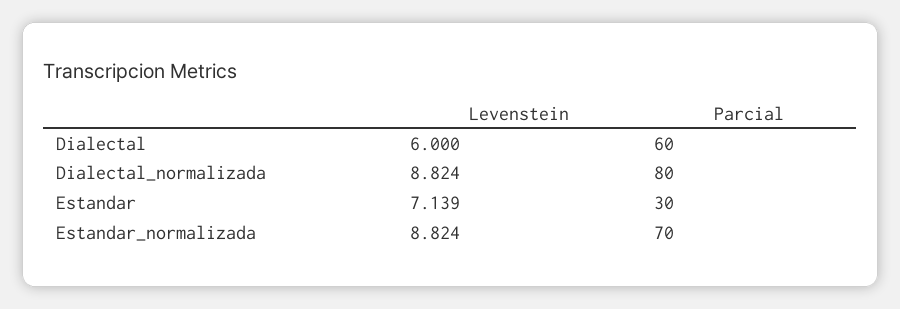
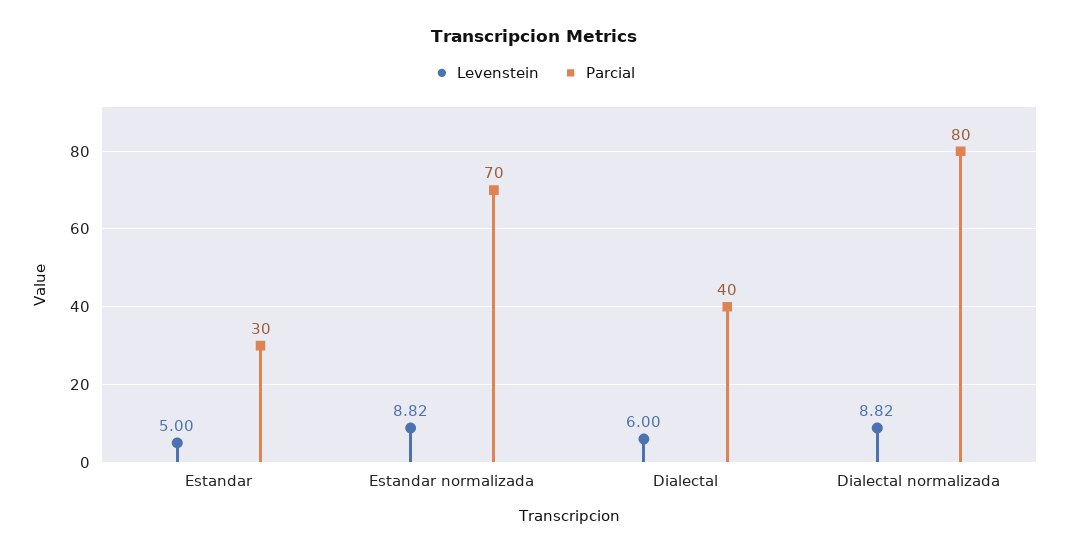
  {
    "Levenstein": {
      "Dialectal": 6,
      "Dialectal_normalizada": 8.824,
-     "Estandar": 7.139,
+     "Estandar": 5,
      "Estandar_normalizada": 8.824
    },
    "Parcial": {
-     "Dialectal": 60,
+     "Dialectal": 40,
      "Dialectal_normalizada": 80,
      "Estandar": 30,
      "Estandar_normalizada": 70
    }
  }

